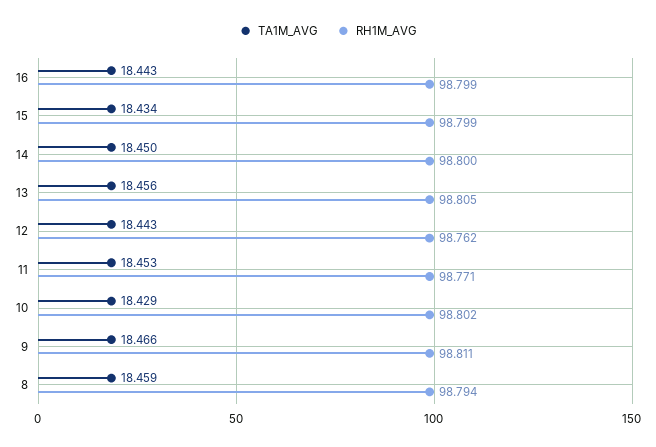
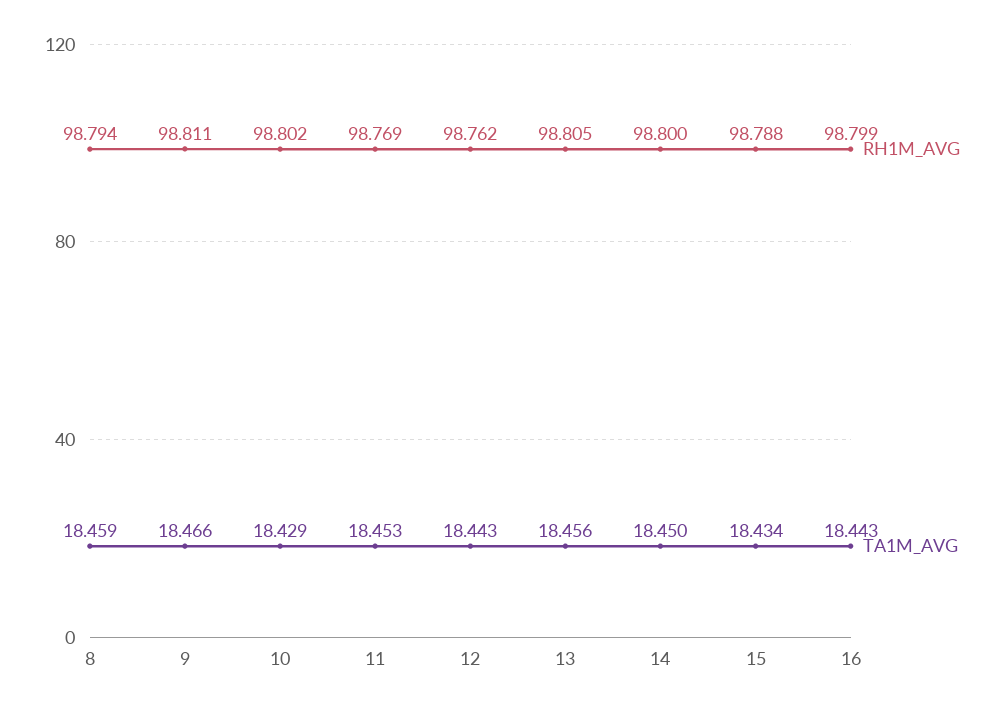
  {
    "TA1M_AVG": {
      "16": 18.443,
      "15": 18.434,
      "14": 18.45,
      "13": 18.456,
      "12": 18.443,
      "11": 18.453,
      "10": 18.429,
      "9": 18.466,
      "8": 18.459
    },
    "RH1M_AVG": {
      "16": 98.799,
-     "15": 98.799,
+     "15": 98.788,
      "14": 98.8,
      "13": 98.805,
      "12": 98.762,
-     "11": 98.771,
+     "11": 98.769,
      "10": 98.802,
      "9": 98.811,
      "8": 98.794
    }
  }

